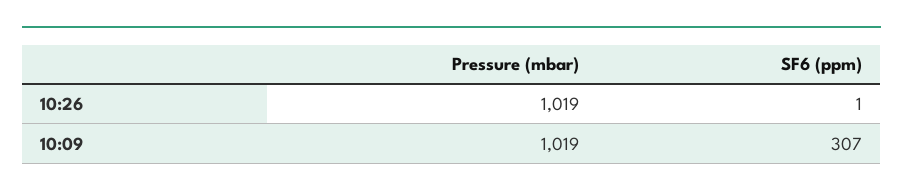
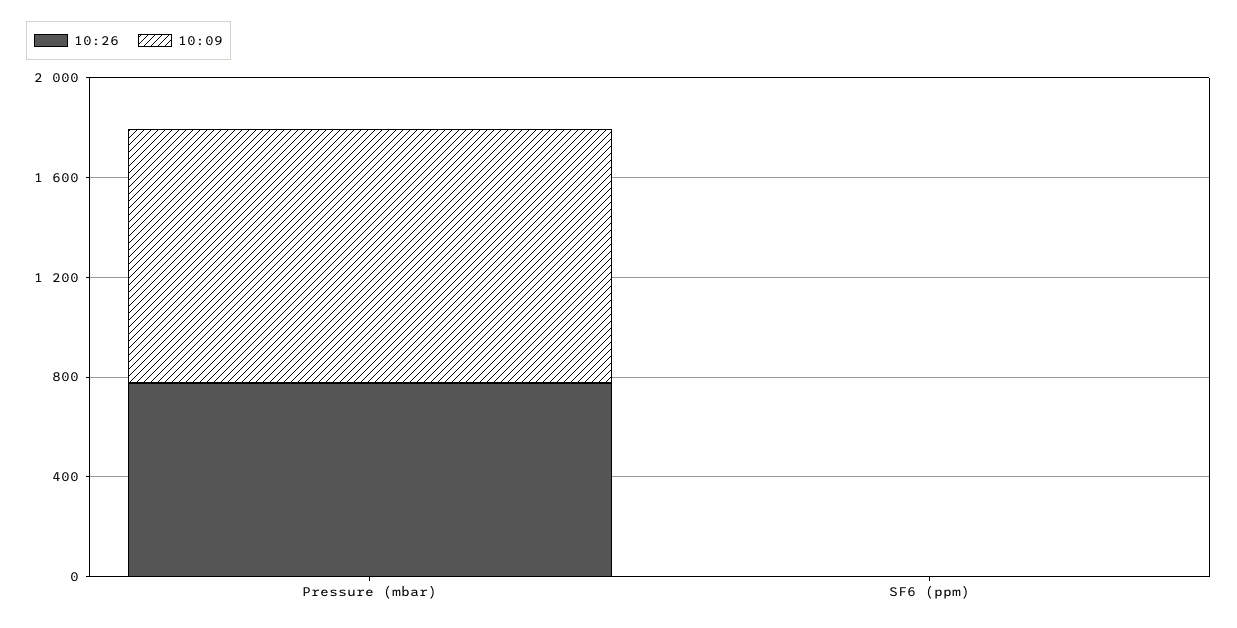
  {
    "10:26": {
-     "Pressure (mbar)": 1019,
+     "Pressure (mbar)": 800,
      "SF6 (ppm)": 1
    },
    "10:09": {
      "Pressure (mbar)": 1019,
-     "SF6 (ppm)": 307
+     "SF6 (ppm)": 0
    }
  }

